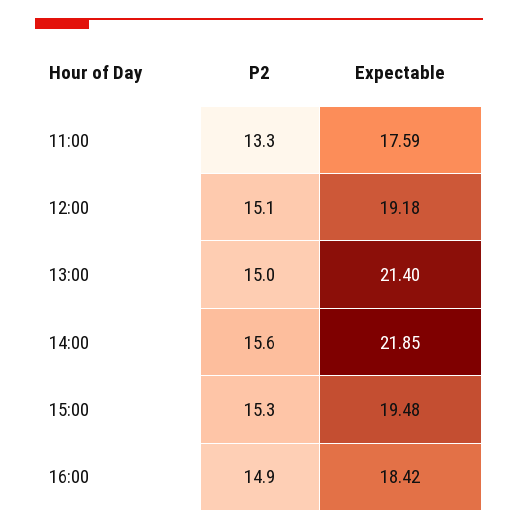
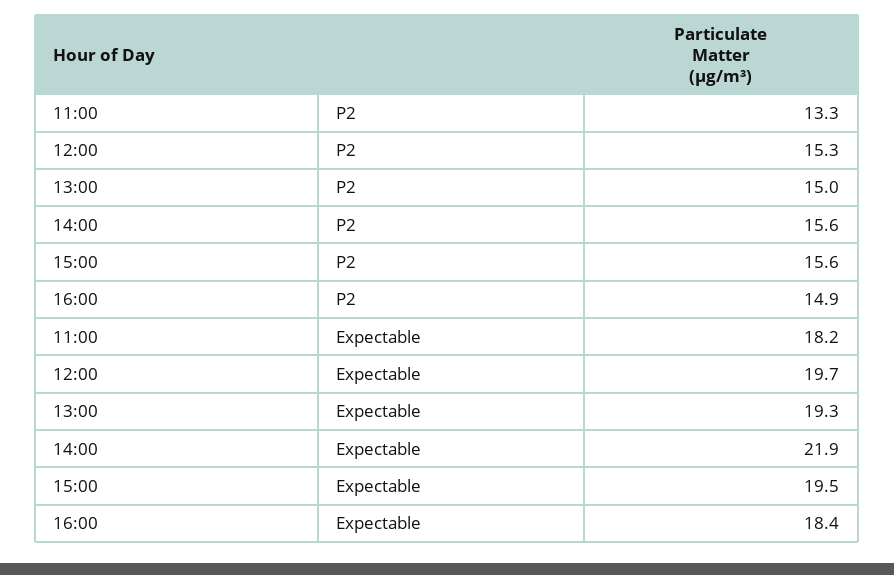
  {
    "P2": {
      "11:00": 13.3,
-     "12:00": 15.1,
+     "12:00": 15.3,
      "13:00": 15,
      "14:00": 15.6,
-     "15:00": 15.3,
+     "15:00": 15.6,
      "16:00": 14.9
    },
    "Expectable": {
-     "11:00": 17.59,
+     "11:00": 18.2,
-     "12:00": 19.18,
+     "12:00": 19.7,
-     "13:00": 21.4,
+     "13:00": 19.3,
      "14:00": 21.85,
      "15:00": 19.48,
      "16:00": 18.42
    }
  }

